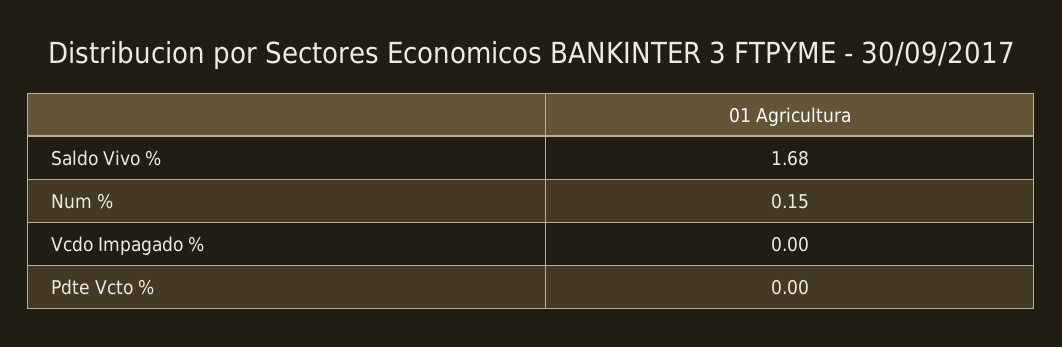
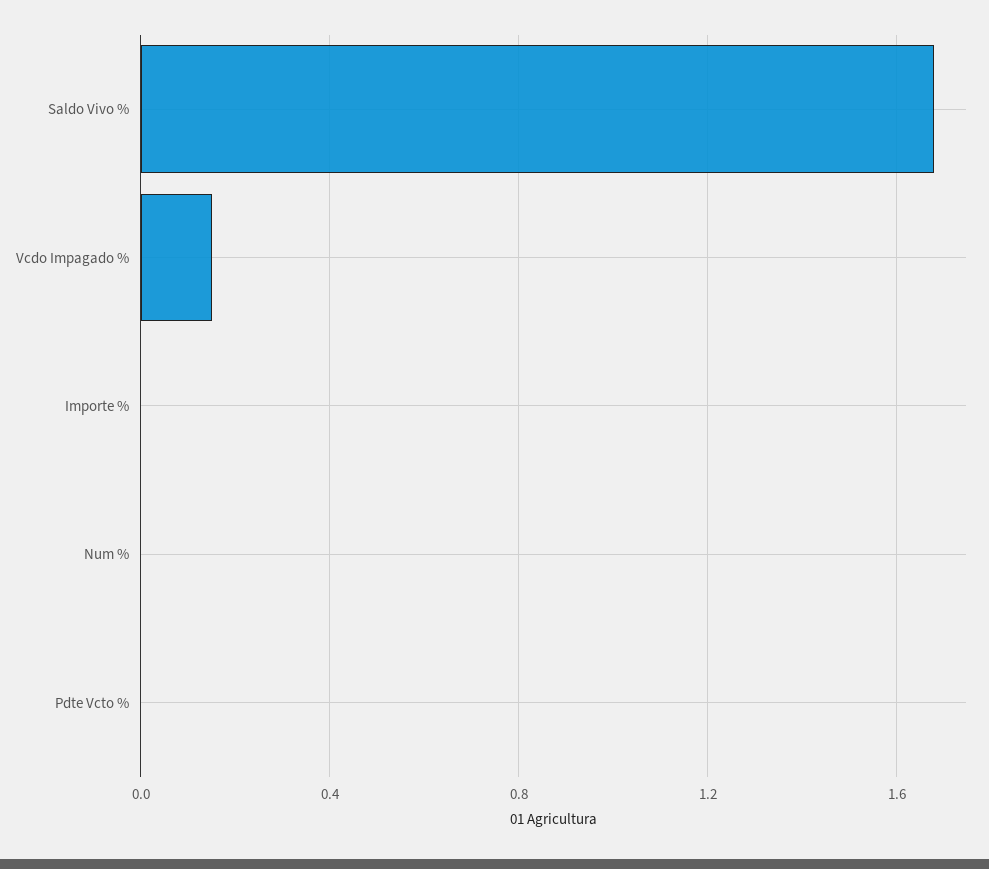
  {
    "Saldo Vivo %": 1.68,
-   "Num %": 0.15,
+   "Num %": 0,
-   "Vcdo Impagado %": 0,
+   "Vcdo Impagado %": 0.15,
-   "Pdte Vcto %": 0
+   "Pdte Vcto %": 0,
+   "Importe %": 0
  }

